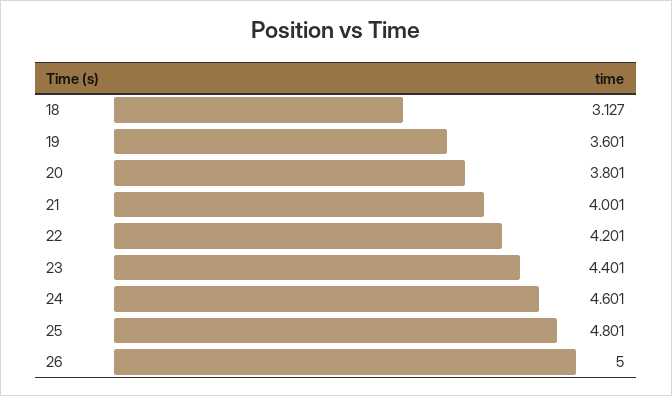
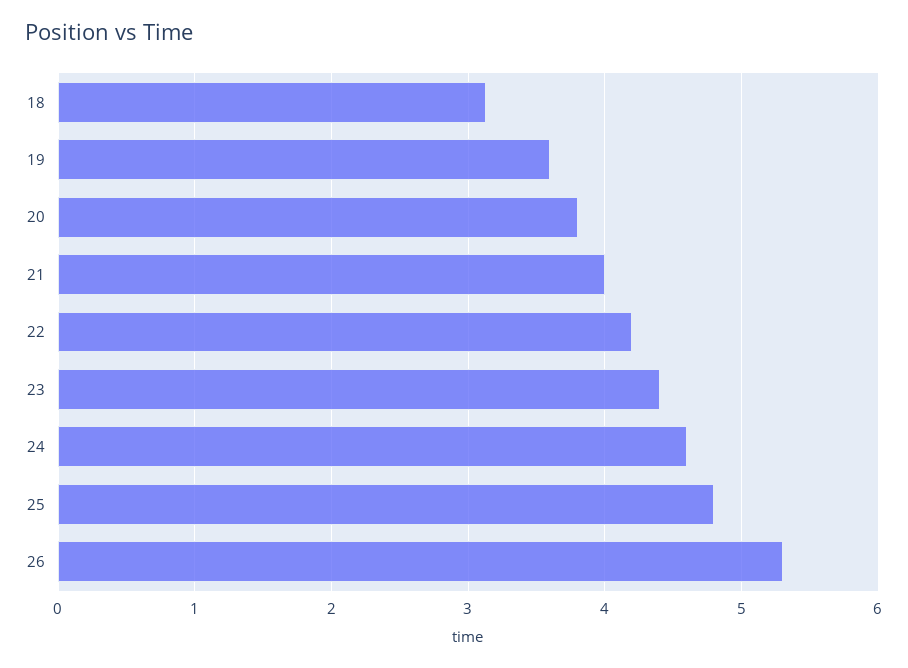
  {
    "18": 3.127,
    "19": 3.601,
    "20": 3.801,
    "21": 4.001,
    "22": 4.201,
    "23": 4.401,
    "24": 4.601,
    "25": 4.801,
-   "26": 5
+   "26": 5.3
  }

